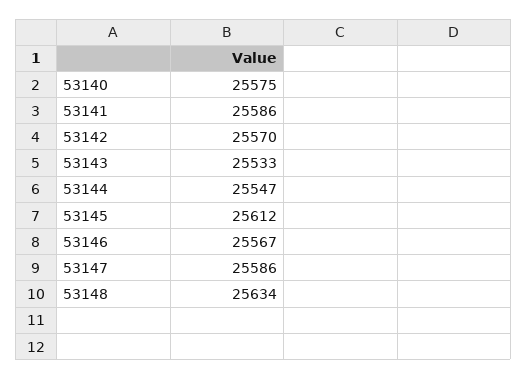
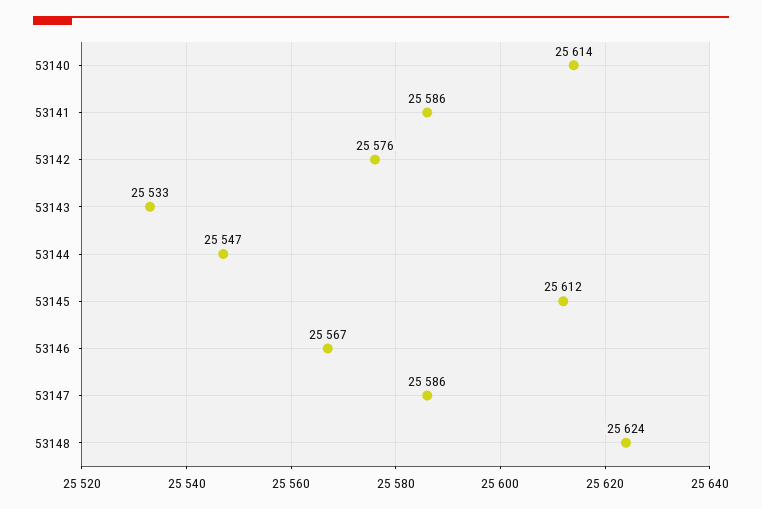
  {
-   "53140": 25575,
+   "53140": 25614,
    "53141": 25586,
-   "53142": 25570,
+   "53142": 25576,
    "53143": 25533,
    "53144": 25547,
    "53145": 25612,
    "53146": 25567,
    "53147": 25586,
-   "53148": 25634
+   "53148": 25624
  }

